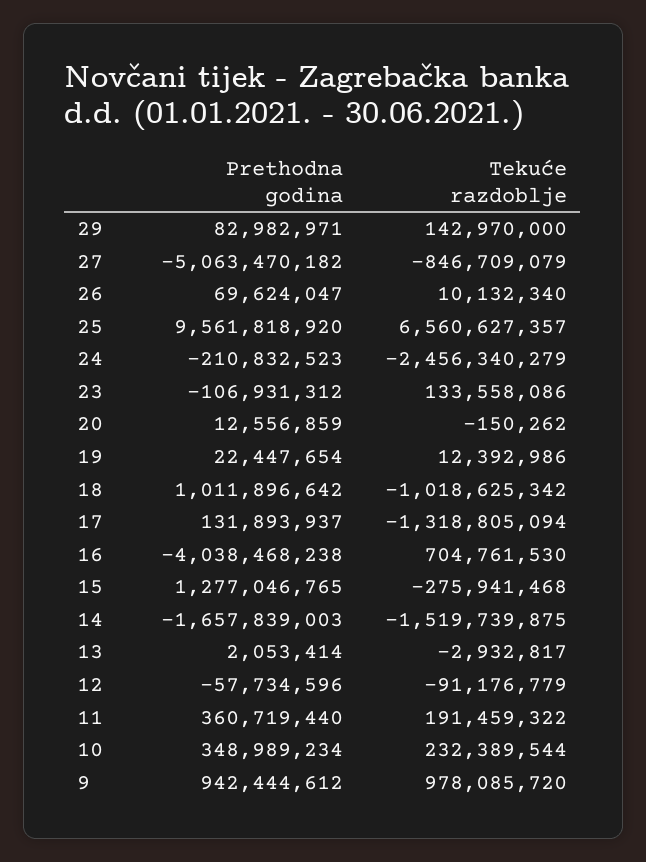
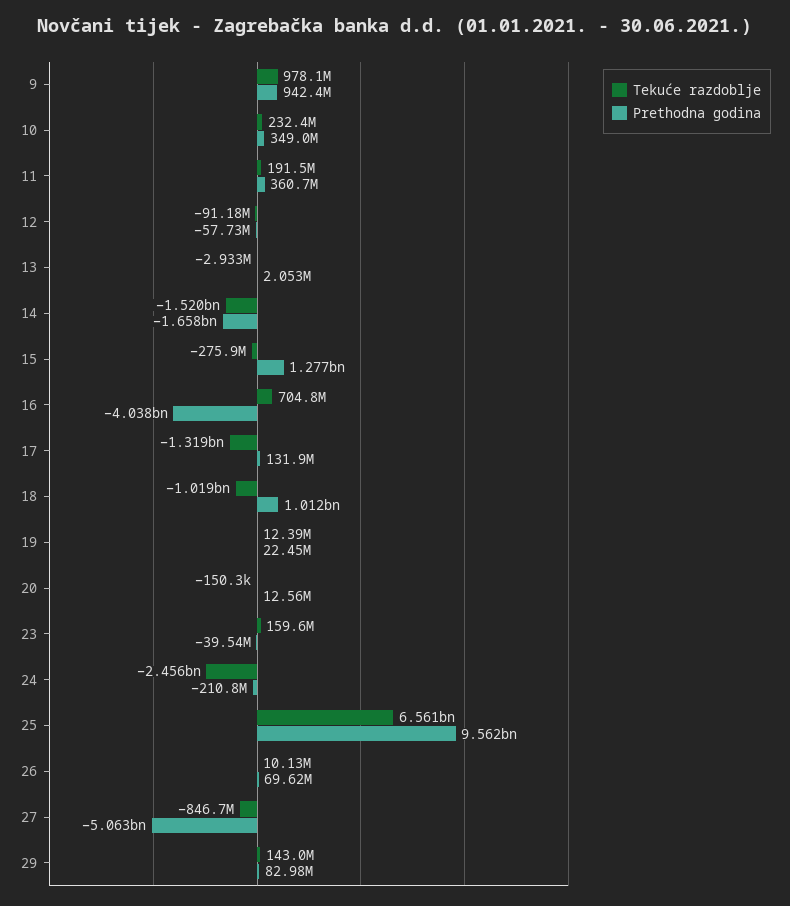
  {
    "Prethodna godina": {
      "29": 82982971,
      "27": -5063470182,
      "26": 69624047,
      "25": 9561818920,
      "24": -210832523,
-     "23": -106931312,
+     "23": -39540000,
      "20": 12556859,
      "19": 22447654,
      "18": 1011896642,
      "17": 131893937,
      "16": -4038468238,
      "15": 1277046765,
      "14": -1657839003,
      "13": 2053414,
      "12": -57734596,
      "11": 360719440,
      "10": 348989234,
      "9": 942444612
    },
    "Tekuće razdoblje": {
      "29": 142970000,
      "27": -846709079,
      "26": 10132340,
      "25": 6560627357,
      "24": -2456340279,
-     "23": 133558086,
+     "23": 159600000,
      "20": -150262,
      "19": 12392986,
      "18": -1018625342,
      "17": -1318805094,
      "16": 704761530,
      "15": -275941468,
      "14": -1519739875,
      "13": -2932817,
      "12": -91176779,
      "11": 191459322,
      "10": 232389544,
      "9": 978085720
    }
  }

